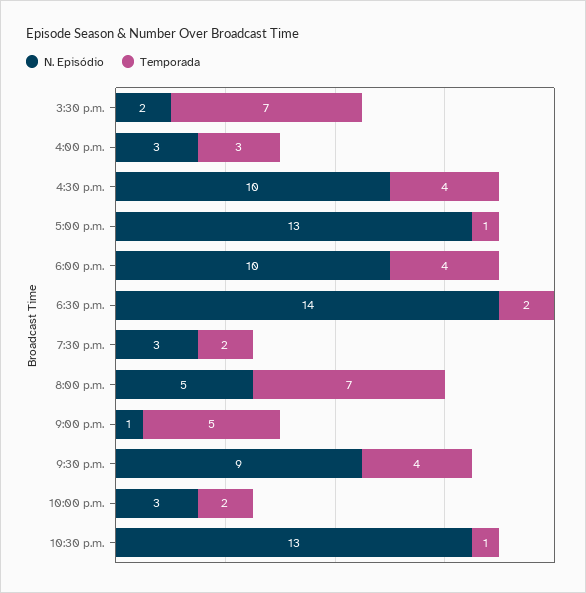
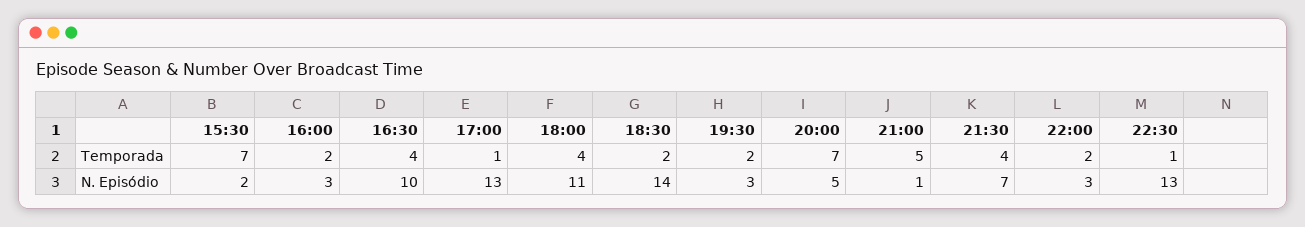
  {
    "N. Episódio": {
      "3:30 p.m.": 2,
      "4:00 p.m.": 3,
      "4:30 p.m.": 10,
      "5:00 p.m.": 13,
-     "6:00 p.m.": 10,
+     "6:00 p.m.": 11,
      "6:30 p.m.": 14,
      "7:30 p.m.": 3,
      "8:00 p.m.": 5,
      "9:00 p.m.": 1,
-     "9:30 p.m.": 9,
+     "9:30 p.m.": 7,
      "10:00 p.m.": 3,
      "10:30 p.m.": 13
    },
    "Temporada": {
      "3:30 p.m.": 7,
-     "4:00 p.m.": 3,
+     "4:00 p.m.": 2,
      "4:30 p.m.": 4,
      "5:00 p.m.": 1,
      "6:00 p.m.": 4,
      "6:30 p.m.": 2,
      "7:30 p.m.": 2,
      "8:00 p.m.": 7,
      "9:00 p.m.": 5,
      "9:30 p.m.": 4,
      "10:00 p.m.": 2,
      "10:30 p.m.": 1
    }
  }

